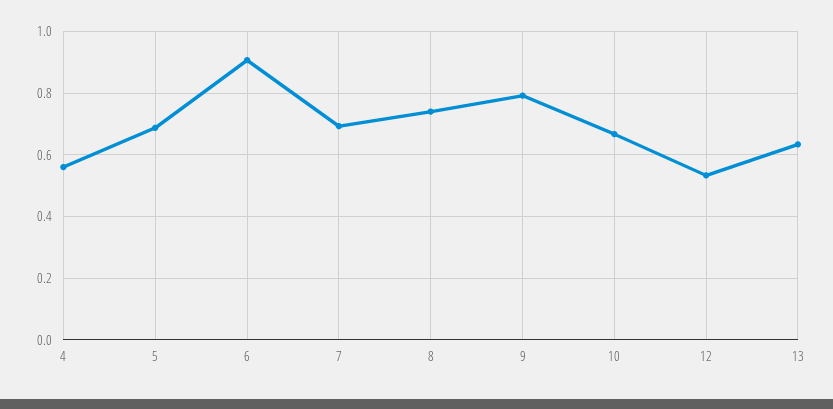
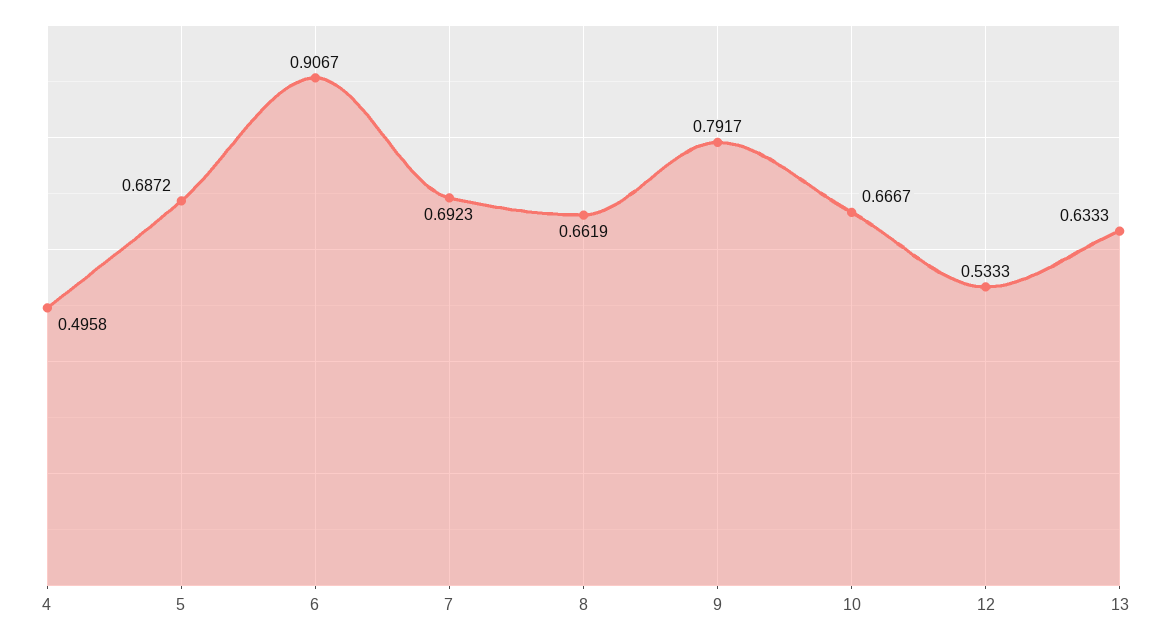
  {
-   "4": 0.56,
+   "4": 0.4958,
    "5": 0.6872,
    "6": 0.9067,
    "7": 0.6923,
-   "8": 0.74,
+   "8": 0.6619,
    "9": 0.7917,
    "10": 0.6667,
    "12": 0.5333,
    "13": 0.6333
  }

